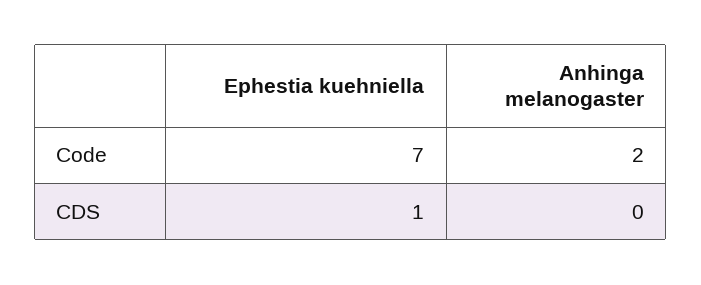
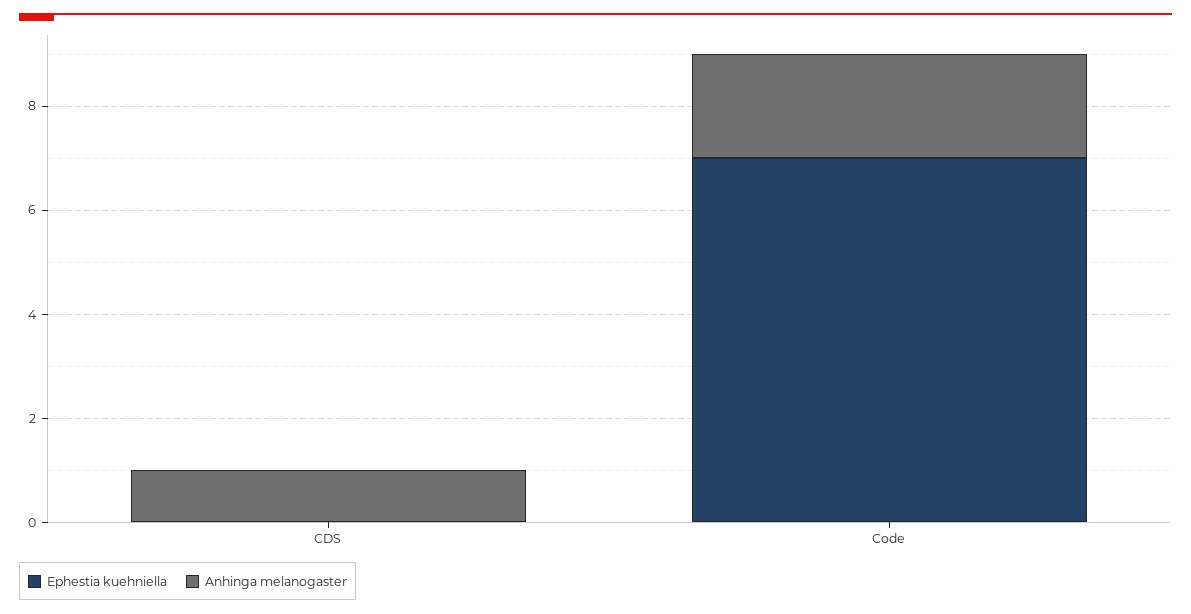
  {
    "Ephestia kuehniella": {
      "Code": 7,
-     "CDS": 1
+     "CDS": 0
    },
    "Anhinga melanogaster": {
      "Code": 2,
-     "CDS": 0
+     "CDS": 1
    }
  }

